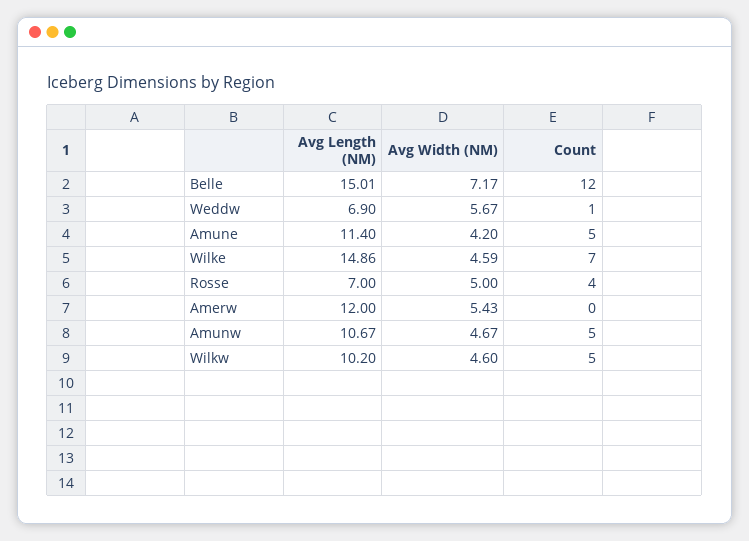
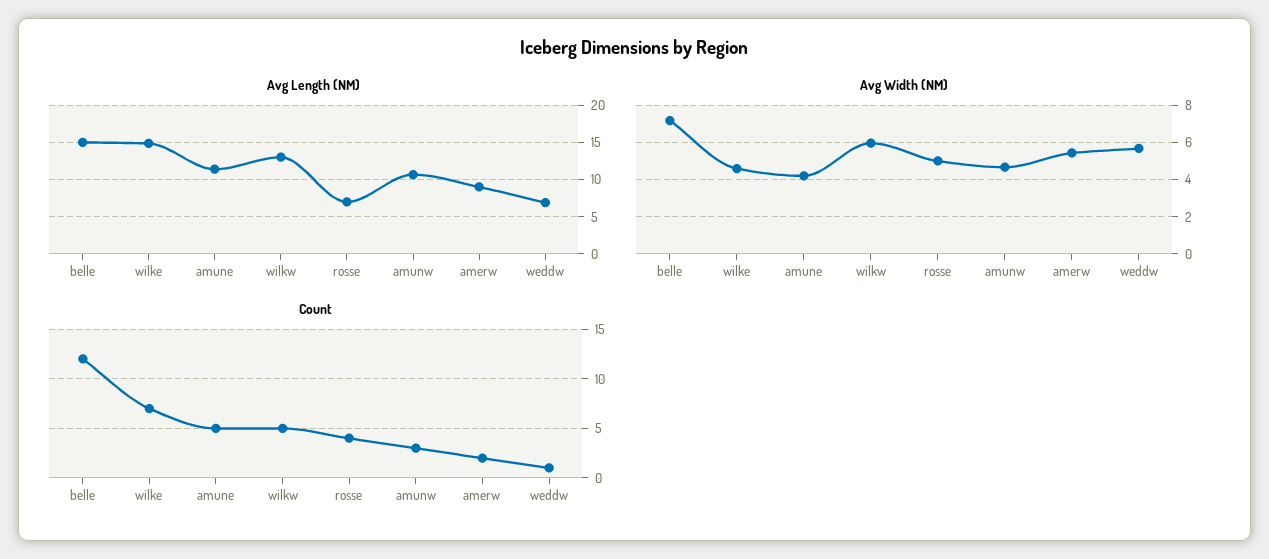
  {
    "Avg Length (NM)": {
      "Belle": 15.01,
      "Weddw": 6.9,
      "Amune": 11.4,
      "Wilke": 14.86,
      "Rosse": 7,
-     "Amerw": 12,
+     "Amerw": 9,
      "Amunw": 10.67,
-     "Wilkw": 10.2
+     "Wilkw": 13
    },
    "Avg Width (NM)": {
      "Belle": 7.17,
      "Weddw": 5.67,
      "Amune": 4.2,
      "Wilke": 4.59,
      "Rosse": 5,
      "Amerw": 5.43,
      "Amunw": 4.67,
-     "Wilkw": 4.6
+     "Wilkw": 6
    },
    "Count": {
      "Belle": 12,
      "Weddw": 1,
      "Amune": 5,
      "Wilke": 7,
      "Rosse": 4,
-     "Amerw": 0,
+     "Amerw": 2,
-     "Amunw": 5,
+     "Amunw": 3,
      "Wilkw": 5
    }
  }

